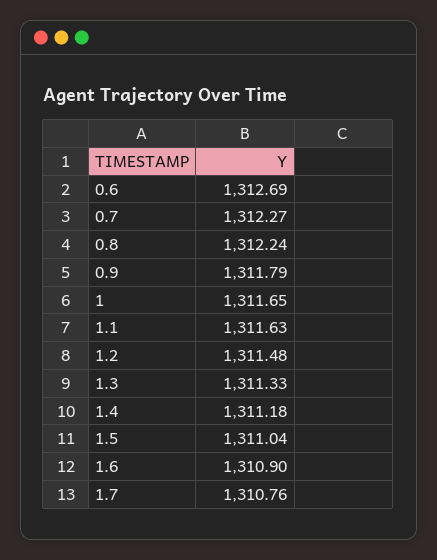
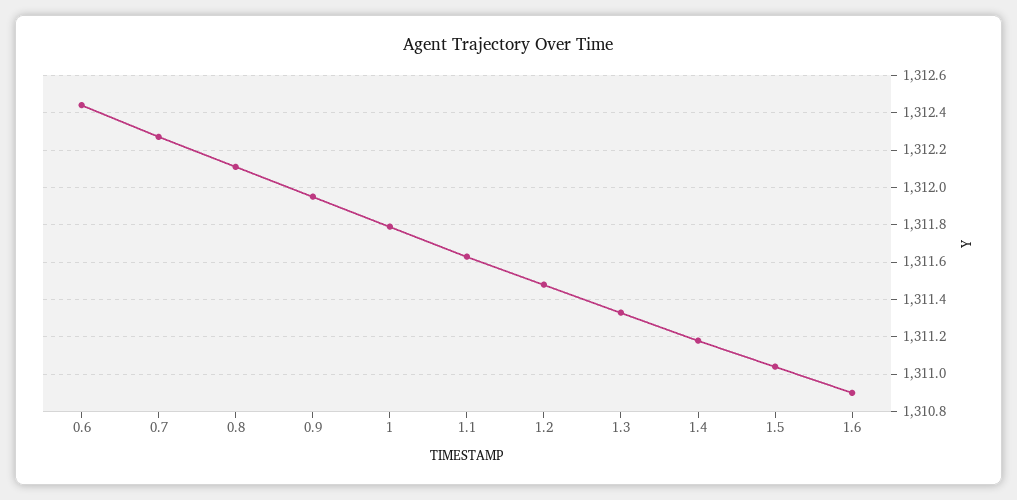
  {
-   "0.6": 1312.69,
+   "0.6": 1312.45,
    "0.7": 1312.27,
-   "0.8": 1312.24,
+   "0.8": 1312.1,
-   "0.9": 1311.79,
+   "0.9": 1311.95,
-   "1": 1311.65,
+   "1": 1311.8,
    "1.1": 1311.63,
    "1.2": 1311.48,
    "1.3": 1311.33,
    "1.4": 1311.18,
    "1.5": 1311.04,
-   "1.6": 1310.9,
+   "1.6": 1310.9
-   "1.7": 1310.76
  }

